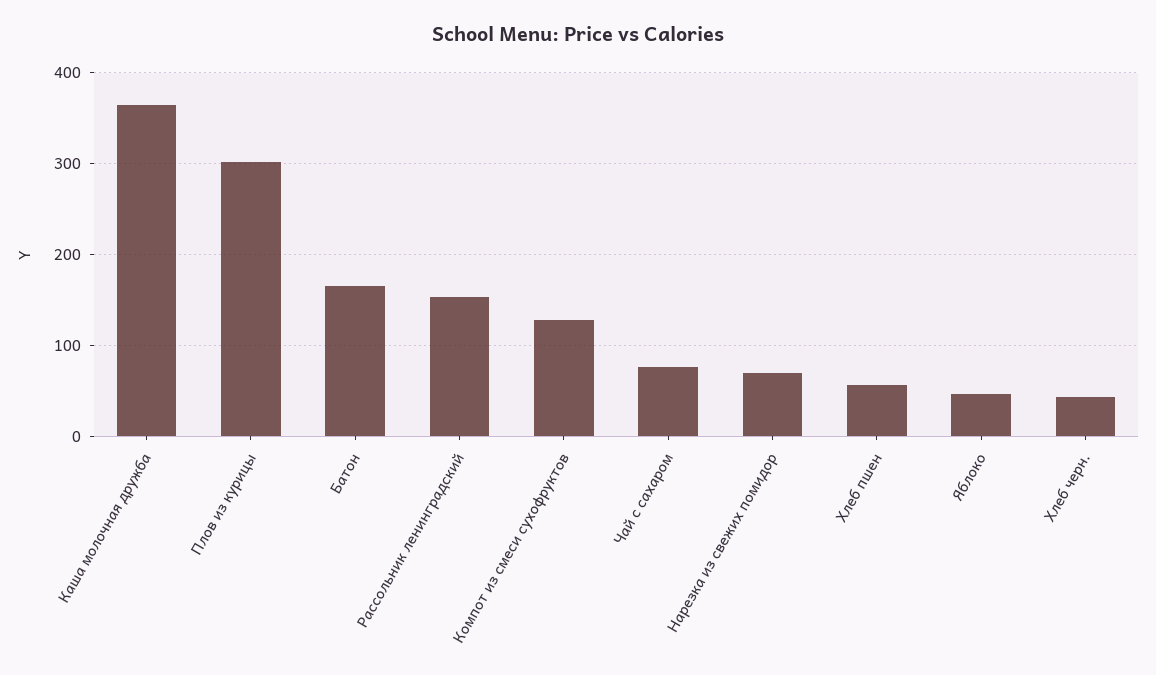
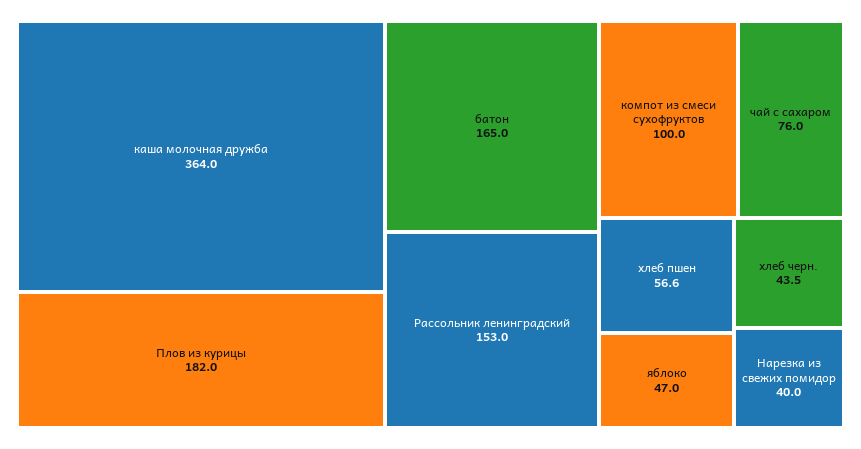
  {
    "Каша молочная дружба": 364,
-   "Плов из курицы": 300,
+   "Плов из курицы": 182,
    "Батон": 165,
    "Рассольник ленинградский": 153,
-   "Компот из смеси сухофруктов": 130,
+   "Компот из смеси сухофруктов": 100,
    "Чай с сахаром": 76,
-   "Нарезка из свежих помидор": 70,
+   "Нарезка из свежих помидор": 40,
    "Хлеб пшен": 56.6,
    "Яблоко": 47,
    "Хлеб черн.": 43.5
  }

